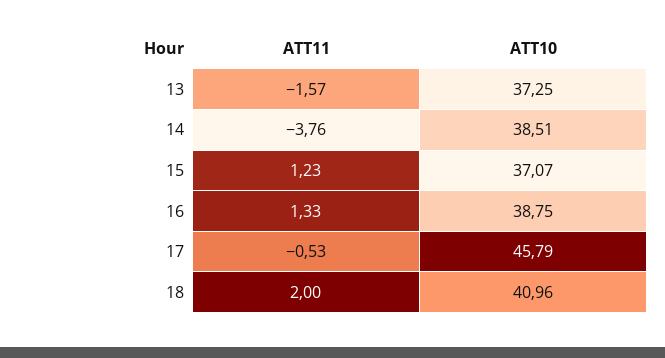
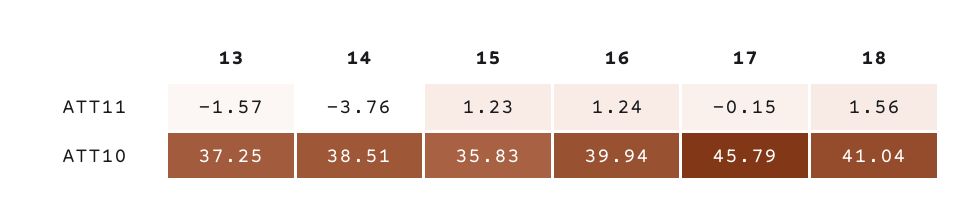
  {
    "ATT11": {
      "13": -1.57,
      "14": -3.76,
      "15": 1.23,
-     "16": 1.33,
+     "16": 1.24,
-     "17": -0.53,
+     "17": -0.15,
-     "18": 2
+     "18": 1.56
    },
    "ATT10": {
      "13": 37.25,
      "14": 38.51,
-     "15": 37.07,
+     "15": 35.83,
-     "16": 38.75,
+     "16": 39.94,
      "17": 45.79,
-     "18": 40.96
+     "18": 41.04
    }
  }

